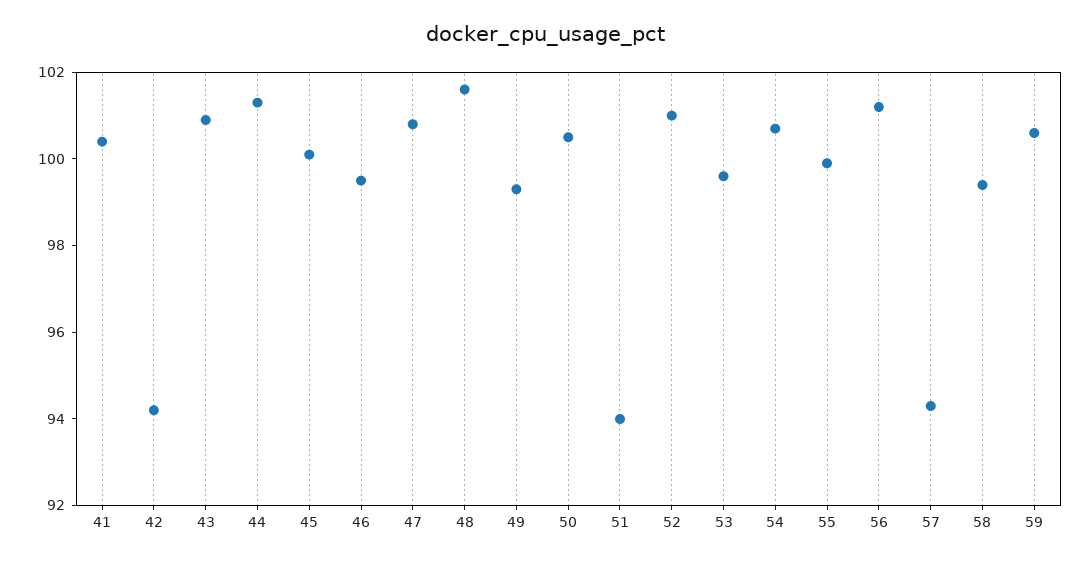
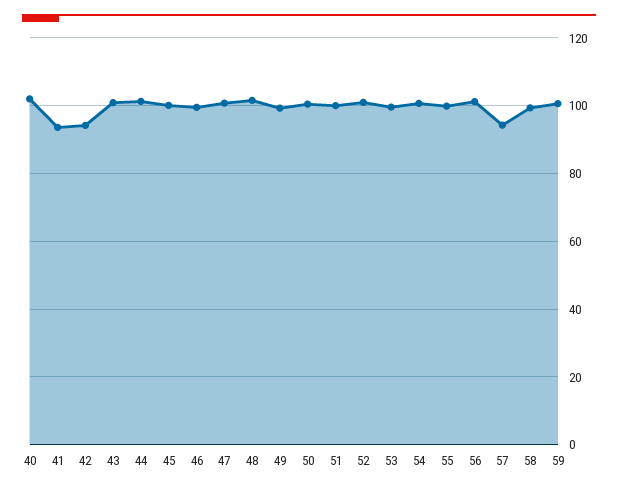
  {
-   "41": 100.5,
+   "41": 94,
    "42": 94,
    "43": 101,
    "44": 101.5,
    "45": 100,
    "46": 99.5,
    "47": 101,
    "48": 101.5,
    "49": 99.5,
    "50": 100.5,
-   "51": 94,
+   "51": 100,
    "52": 101,
    "53": 99.5,
    "54": 100.5,
    "55": 100,
    "56": 101,
    "57": 94.5,
    "58": 99.5,
-   "59": 100.5
+   "59": 100.5,
+   "40": 102
  }

